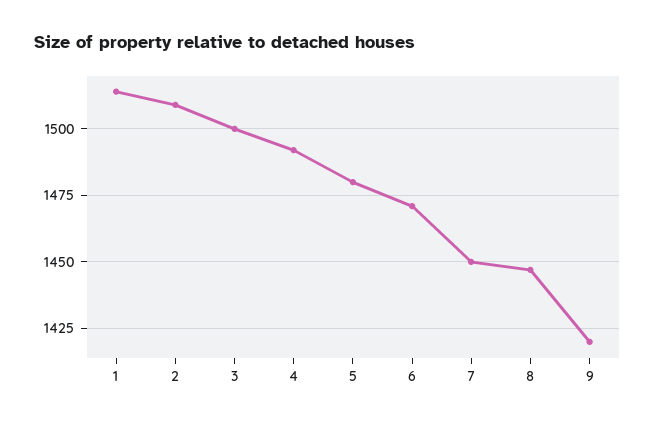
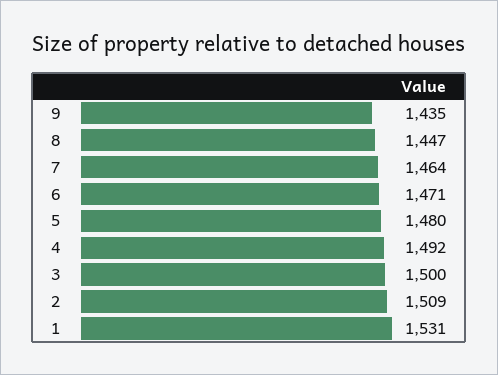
  {
-   "1": 1515,
+   "1": 1531,
    "2": 1509,
    "3": 1500,
    "4": 1492,
    "5": 1480,
    "6": 1471,
-   "7": 1450,
+   "7": 1464,
    "8": 1447,
-   "9": 1420
+   "9": 1435
  }

